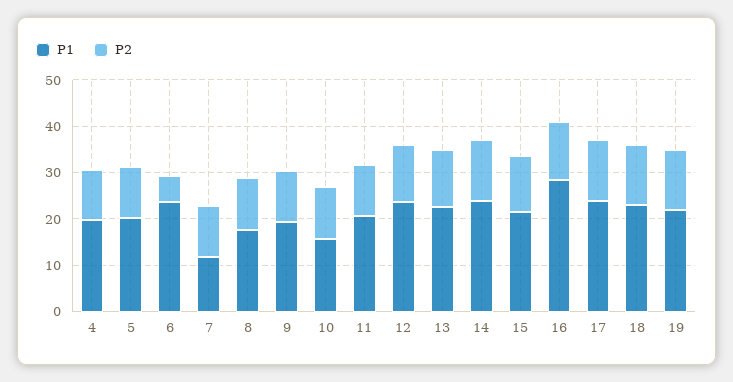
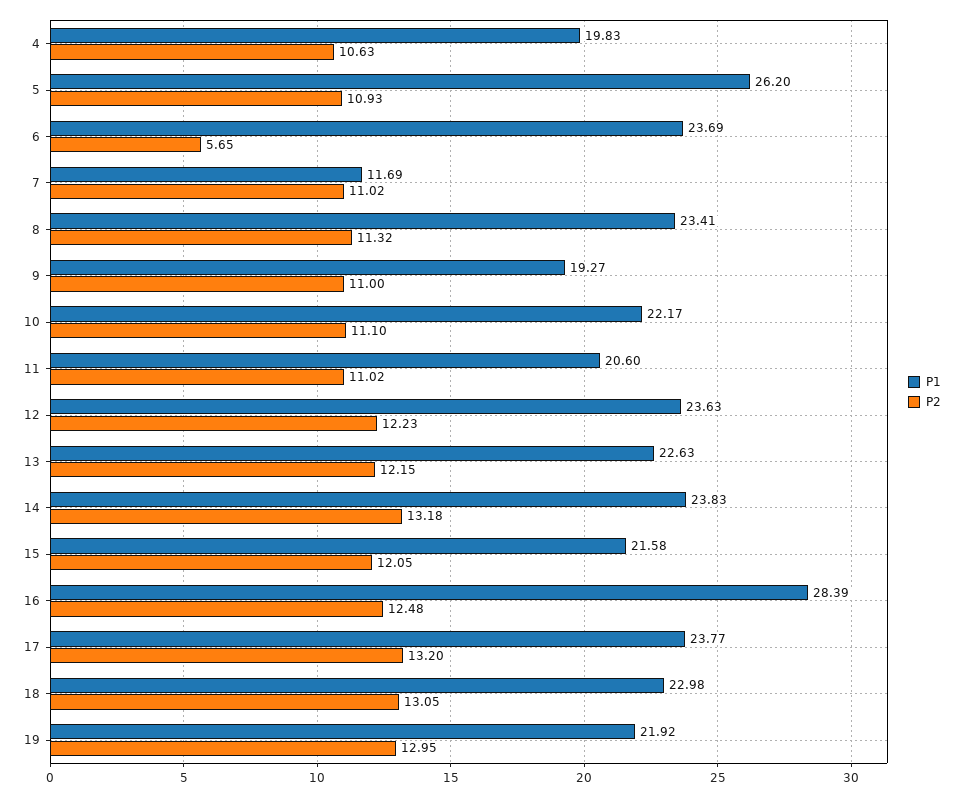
  {
    "P1": {
      "4": 19.83,
-     "5": 20,
+     "5": 26.2,
      "6": 23.69,
      "7": 11.69,
-     "8": 18,
+     "8": 23.41,
      "9": 19.27,
-     "10": 16,
+     "10": 22.17,
      "11": 20.6,
      "12": 23.63,
      "13": 22.63,
      "14": 23.83,
      "15": 21.58,
      "16": 28.39,
      "17": 23.77,
      "18": 22.98,
      "19": 21.92
    },
    "P2": {
      "4": 10.63,
      "5": 10.93,
      "6": 5.65,
      "7": 11.02,
      "8": 11.32,
      "9": 11,
      "10": 11.1,
      "11": 11.02,
      "12": 12.23,
      "13": 12.15,
      "14": 13.18,
      "15": 12.05,
      "16": 12.48,
      "17": 13.2,
      "18": 13.05,
      "19": 12.95
    }
  }

